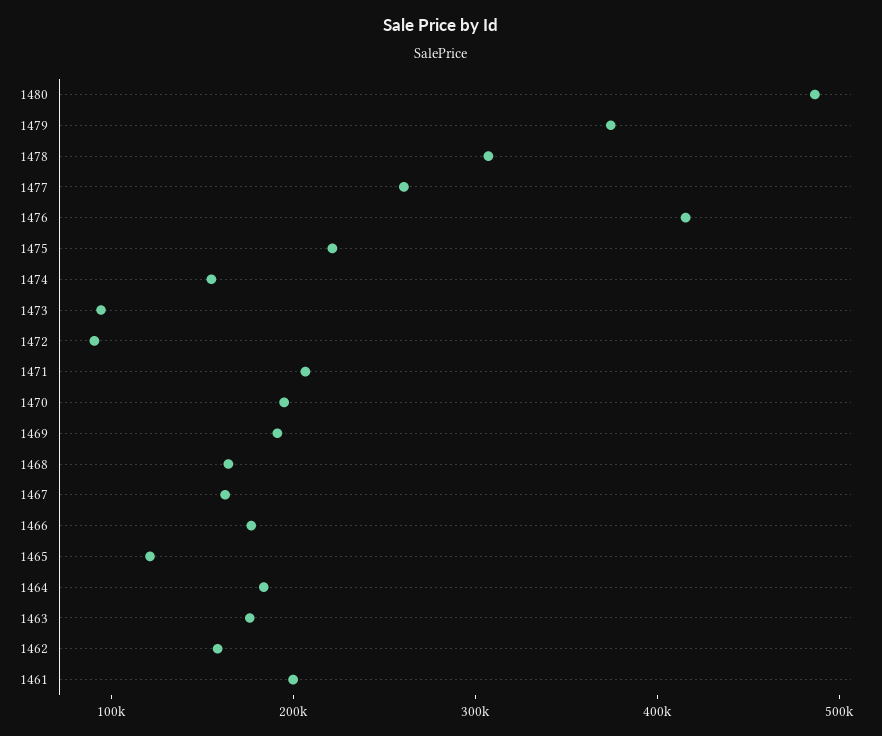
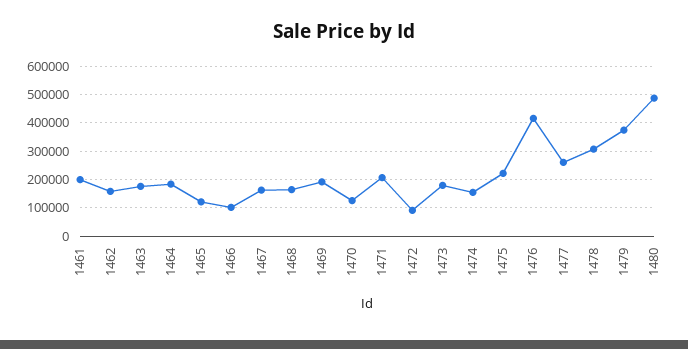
  {
    "1480": 480000,
    "1479": 380000,
    "1478": 300000,
    "1477": 260000,
    "1476": 420000,
    "1475": 220000,
    "1474": 160000,
-   "1473": 100000,
+   "1473": 175000,
    "1472": 100000,
    "1471": 200000,
-   "1470": 200000,
+   "1470": 125000,
    "1469": 200000,
    "1468": 160000,
    "1467": 160000,
-   "1466": 180000,
+   "1466": 100000,
    "1465": 120000,
    "1464": 180000,
    "1463": 180000,
    "1462": 160000,
    "1461": 200000
  }

